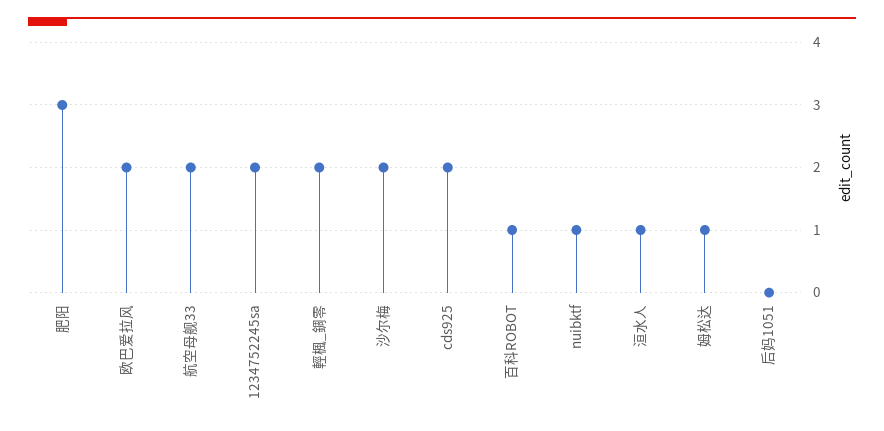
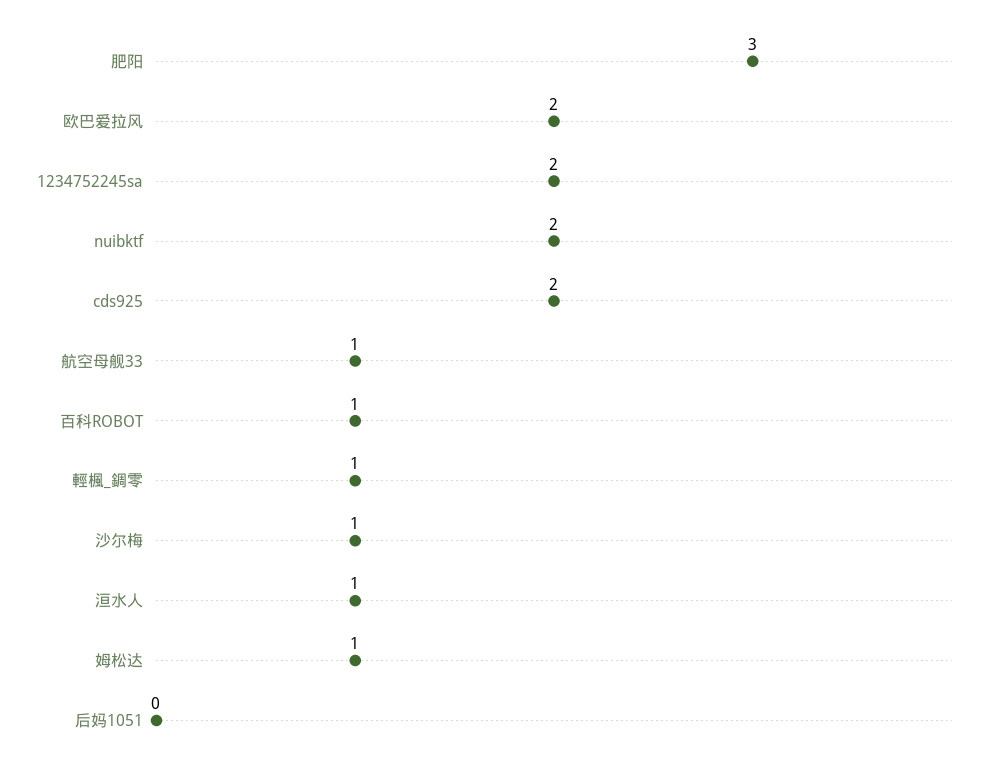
  {
    "肥阳": 3,
    "欧巴爱拉风": 2,
-   "航空母舰33": 2,
+   "航空母舰33": 1,
    "1234752245sa": 2,
-   "輕楓_錭零": 2,
+   "輕楓_錭零": 1,
-   "沙尔梅": 2,
+   "沙尔梅": 1,
    "cds925": 2,
    "百科ROBOT": 1,
-   "nuibktf": 1,
+   "nuibktf": 2,
    "洹水人": 1,
    "姆松达": 1,
    "后妈1051": 0
  }

